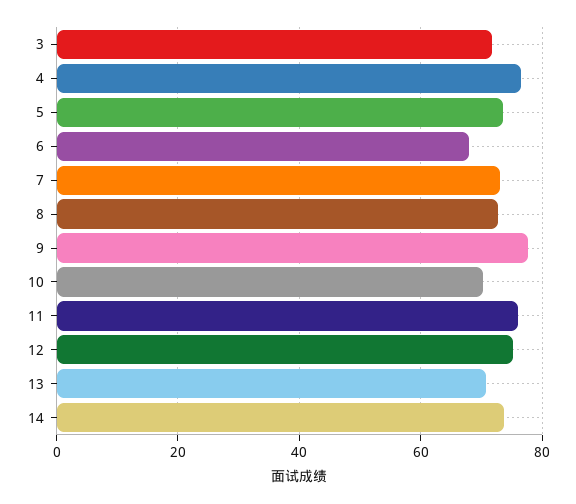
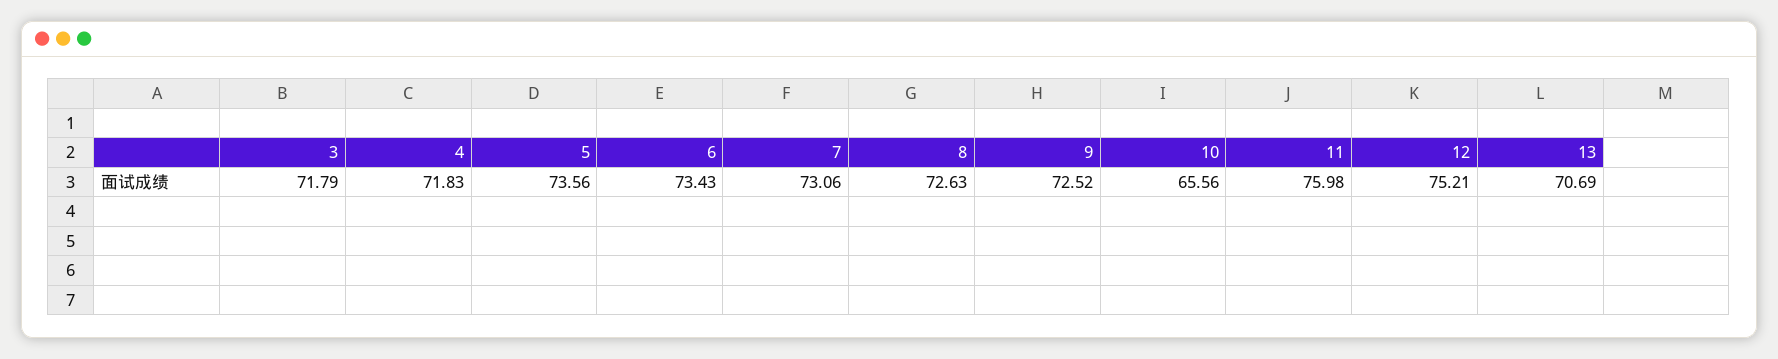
  {
    "3": 71.79,
-   "4": 76,
+   "4": 71.83,
    "5": 73.56,
-   "6": 68,
+   "6": 73.43,
    "7": 73.06,
    "8": 72.63,
-   "9": 78,
+   "9": 72.52,
-   "10": 70,
+   "10": 65.56,
    "11": 75.98,
    "12": 75.21,
-   "13": 70.69,
+   "13": 70.69
-   "14": 74
  }

